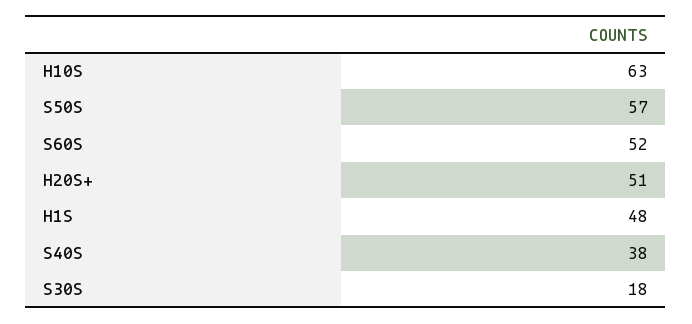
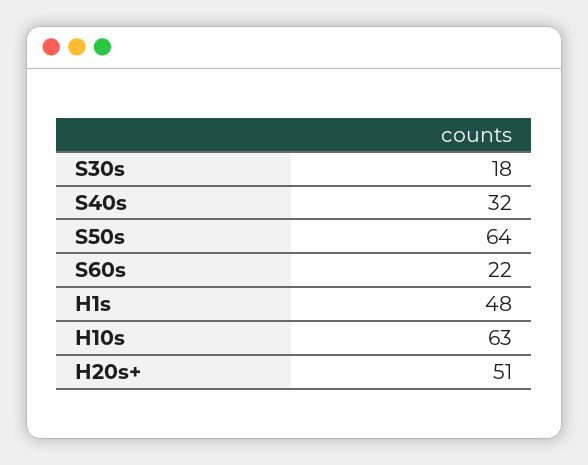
  {
    "H10S": 63,
-   "S50S": 57,
+   "S50S": 64,
-   "S60S": 52,
+   "S60S": 22,
    "H20S+": 51,
    "H1S": 48,
-   "S40S": 38,
+   "S40S": 32,
    "S30S": 18
  }

